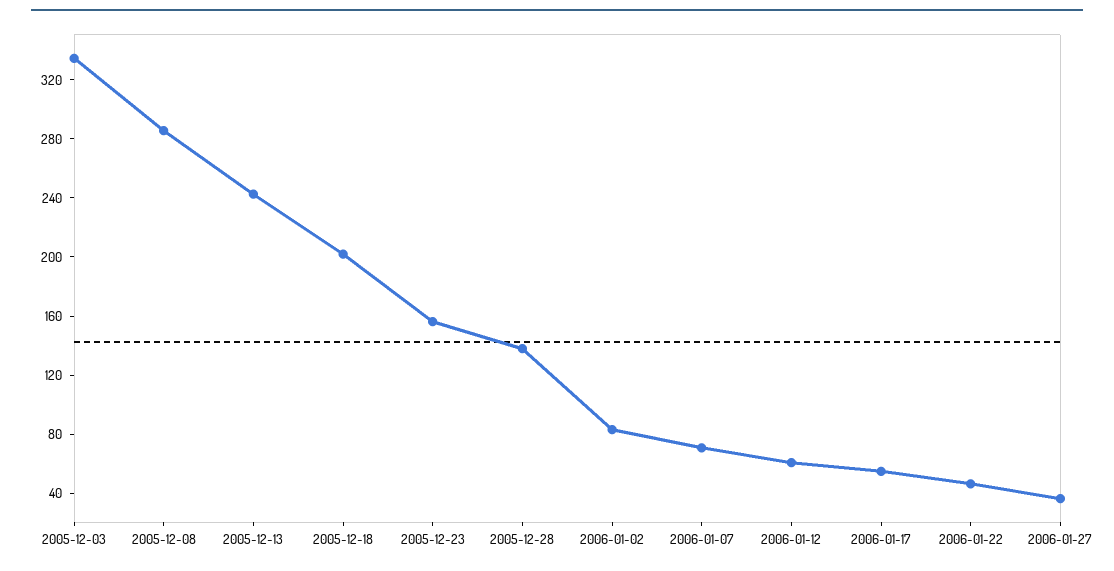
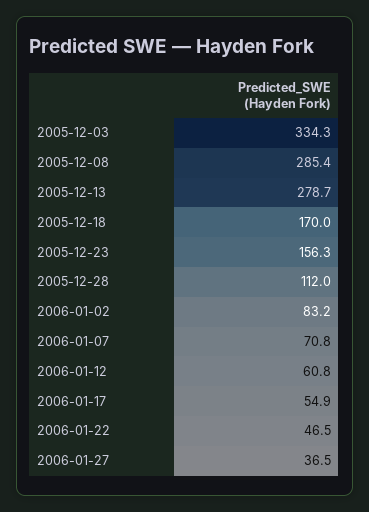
  {
    "2005-12-03": 334.3,
    "2005-12-08": 285.4,
-   "2005-12-13": 240,
+   "2005-12-13": 278.7,
-   "2005-12-18": 200,
+   "2005-12-18": 170,
    "2005-12-23": 156.3,
-   "2005-12-28": 140,
+   "2005-12-28": 112,
    "2006-01-02": 83.2,
    "2006-01-07": 70.8,
    "2006-01-12": 60.8,
    "2006-01-17": 54.9,
    "2006-01-22": 46.5,
    "2006-01-27": 36.5
  }

